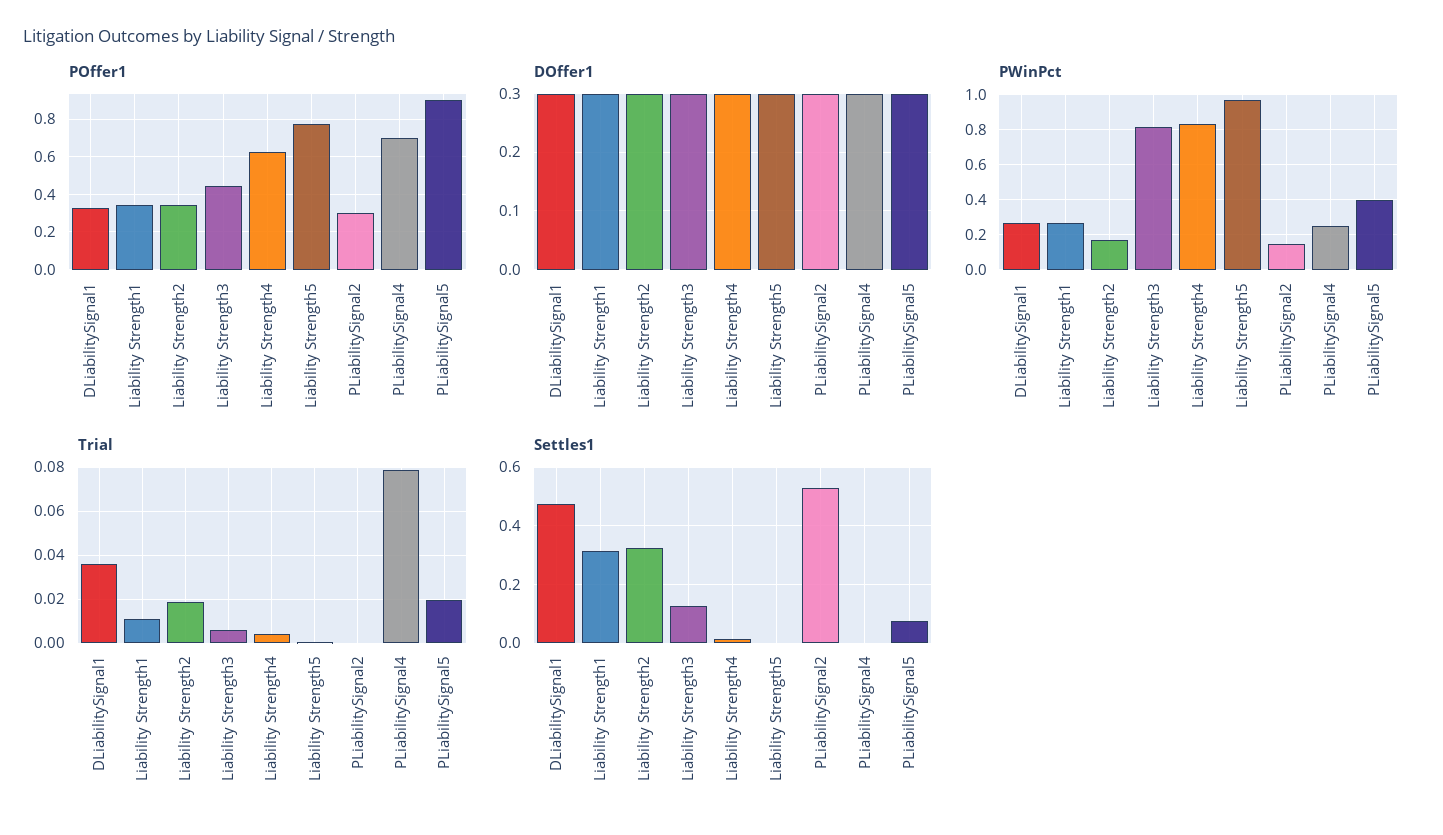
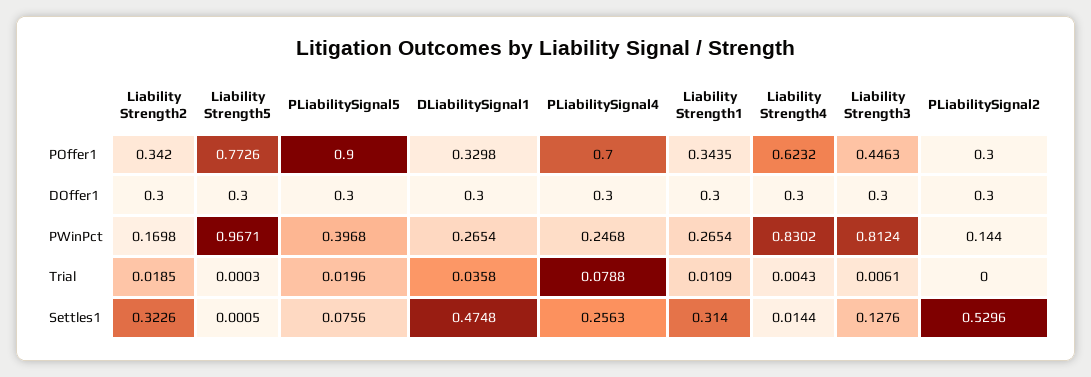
  {
    "POffer1": {
      "DLiabilitySignal1": 0.3298,
      "Liability Strength1": 0.3435,
      "Liability Strength2": 0.342,
      "Liability Strength3": 0.4463,
      "Liability Strength4": 0.6232,
      "Liability Strength5": 0.7726,
      "PLiabilitySignal2": 0.3,
      "PLiabilitySignal4": 0.7,
      "PLiabilitySignal5": 0.9
    },
    "DOffer1": {
      "DLiabilitySignal1": 0.3,
      "Liability Strength1": 0.3,
      "Liability Strength2": 0.3,
      "Liability Strength3": 0.3,
      "Liability Strength4": 0.3,
      "Liability Strength5": 0.3,
      "PLiabilitySignal2": 0.3,
      "PLiabilitySignal4": 0.3,
      "PLiabilitySignal5": 0.3
    },
    "PWinPct": {
      "DLiabilitySignal1": 0.2654,
      "Liability Strength1": 0.2654,
      "Liability Strength2": 0.1698,
      "Liability Strength3": 0.8124,
      "Liability Strength4": 0.8302,
      "Liability Strength5": 0.9671,
      "PLiabilitySignal2": 0.144,
      "PLiabilitySignal4": 0.2468,
      "PLiabilitySignal5": 0.3968
    },
    "Trial": {
      "DLiabilitySignal1": 0.0358,
      "Liability Strength1": 0.0109,
      "Liability Strength2": 0.0185,
      "Liability Strength3": 0.0061,
      "Liability Strength4": 0.0043,
      "Liability Strength5": 0.0003,
      "PLiabilitySignal2": 0,
      "PLiabilitySignal4": 0.0788,
      "PLiabilitySignal5": 0.0196
    },
    "Settles1": {
      "DLiabilitySignal1": 0.4748,
      "Liability Strength1": 0.314,
      "Liability Strength2": 0.3226,
      "Liability Strength3": 0.1276,
      "Liability Strength4": 0.0144,
      "Liability Strength5": 0.0005,
      "PLiabilitySignal2": 0.5296,
-     "PLiabilitySignal4": 0,
+     "PLiabilitySignal4": 0.2563,
      "PLiabilitySignal5": 0.0756
    }
  }

